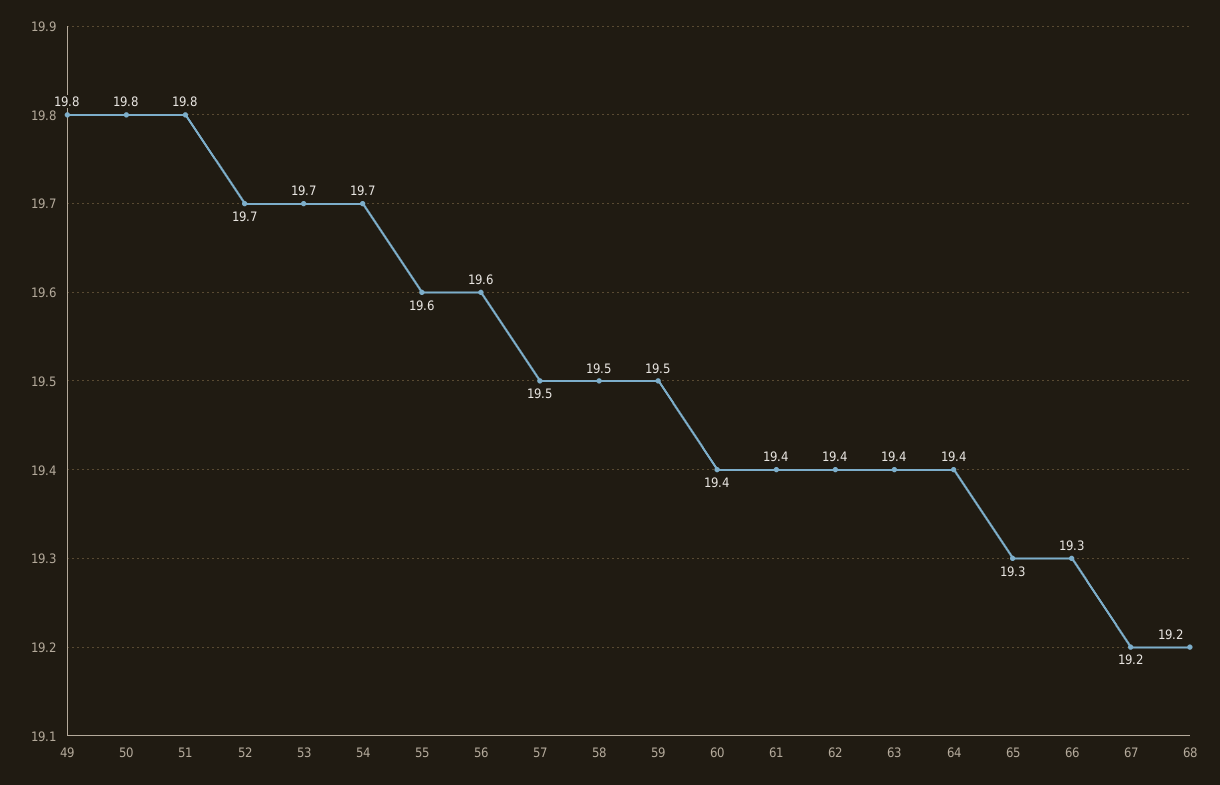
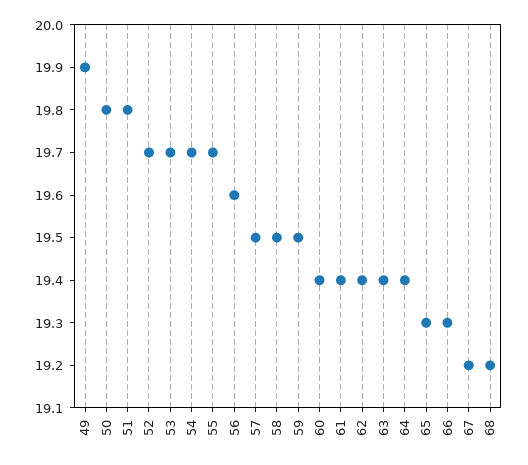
  {
-   "49": 19.8,
+   "49": 19.9,
    "50": 19.8,
    "51": 19.8,
    "52": 19.7,
    "53": 19.7,
    "54": 19.7,
-   "55": 19.6,
+   "55": 19.7,
    "56": 19.6,
    "57": 19.5,
    "58": 19.5,
    "59": 19.5,
    "60": 19.4,
    "61": 19.4,
    "62": 19.4,
    "63": 19.4,
    "64": 19.4,
    "65": 19.3,
    "66": 19.3,
    "67": 19.2,
    "68": 19.2
  }

